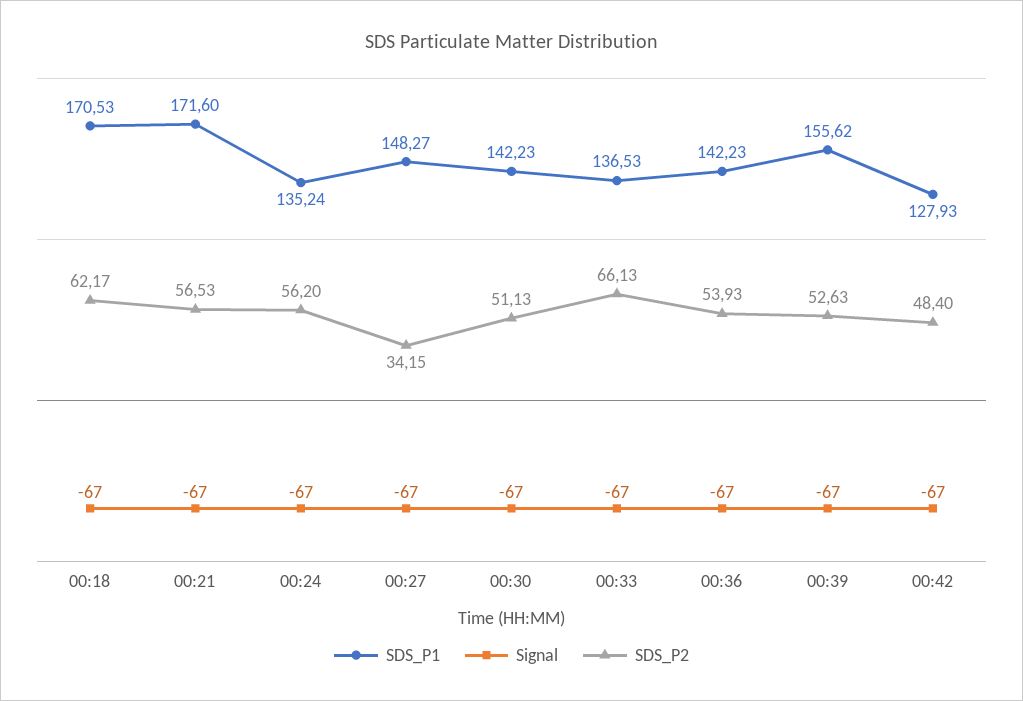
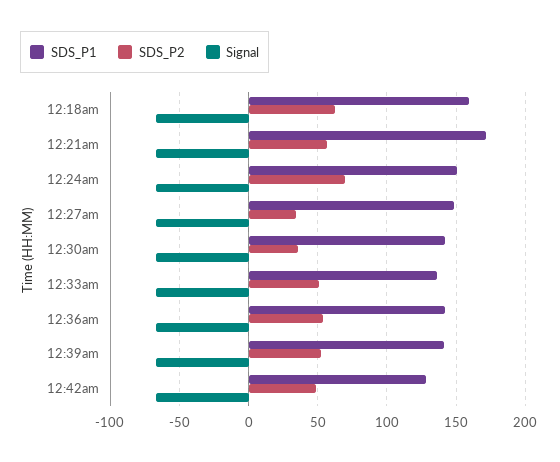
  {
    "SDS_P1": {
-     "00:18": 170.53,
+     "00:18": 160,
      "00:21": 171.6,
-     "00:24": 135.24,
+     "00:24": 150,
      "00:27": 148.27,
      "00:30": 142.23,
      "00:33": 136.53,
      "00:36": 142.23,
-     "00:39": 155.62,
+     "00:39": 140,
      "00:42": 127.93
    },
    "Signal": {
      "00:18": -67,
      "00:21": -67,
      "00:24": -67,
      "00:27": -67,
      "00:30": -67,
      "00:33": -67,
      "00:36": -67,
      "00:39": -67,
      "00:42": -67
    },
    "SDS_P2": {
      "00:18": 62.17,
      "00:21": 56.53,
-     "00:24": 56.2,
+     "00:24": 70,
      "00:27": 34.15,
-     "00:30": 51.13,
+     "00:30": 35,
-     "00:33": 66.13,
+     "00:33": 50,
      "00:36": 53.93,
      "00:39": 52.63,
      "00:42": 48.4
    }
  }

